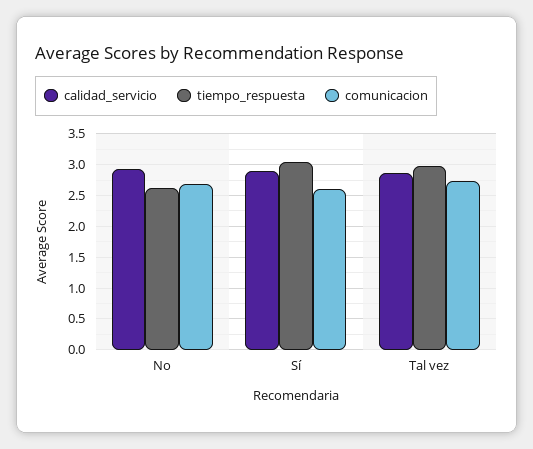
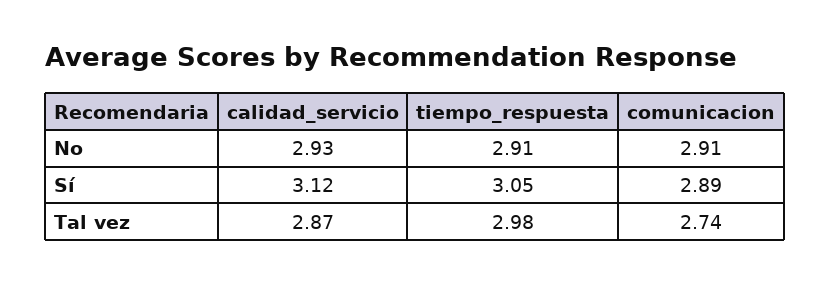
  {
    "calidad_servicio": {
      "No": 2.93,
-     "Sí": 2.9,
+     "Sí": 3.12,
      "Tal vez": 2.87
    },
    "tiempo_respuesta": {
-     "No": 2.6,
+     "No": 2.91,
      "Sí": 3.05,
      "Tal vez": 2.98
    },
    "comunicacion": {
-     "No": 2.7,
+     "No": 2.91,
-     "Sí": 2.6,
+     "Sí": 2.89,
      "Tal vez": 2.74
    }
  }

